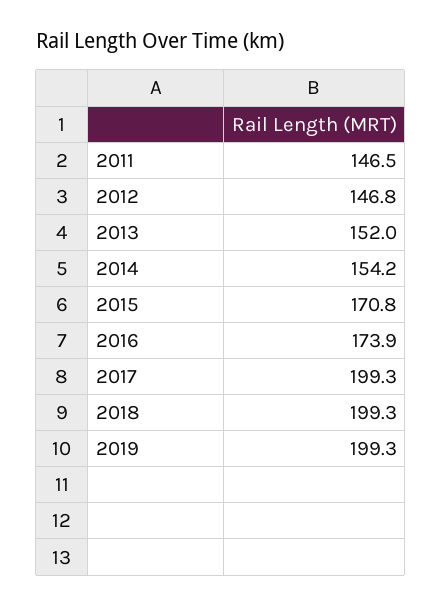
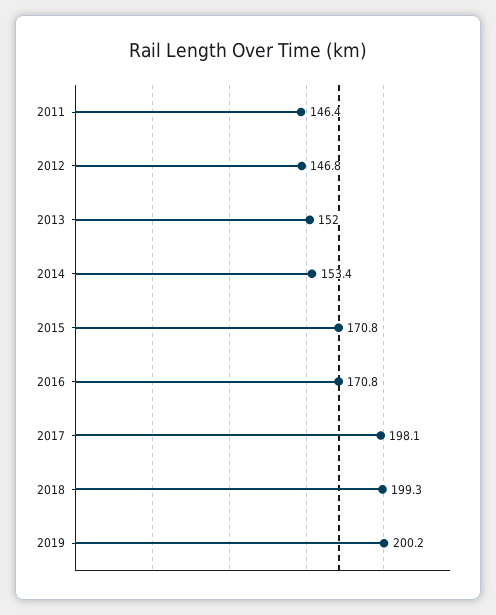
  {
-   "2011": 146.5,
+   "2011": 146.4,
    "2012": 146.8,
    "2013": 152,
-   "2014": 154.2,
+   "2014": 153.4,
    "2015": 170.8,
-   "2016": 173.9,
+   "2016": 170.8,
-   "2017": 199.3,
+   "2017": 198.1,
    "2018": 199.3,
-   "2019": 199.3
+   "2019": 200.2
  }

